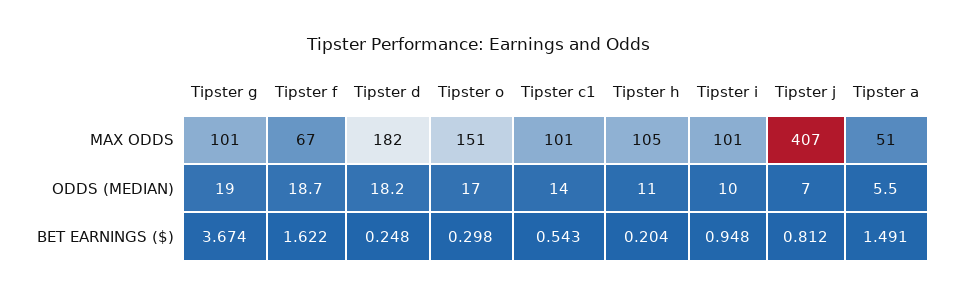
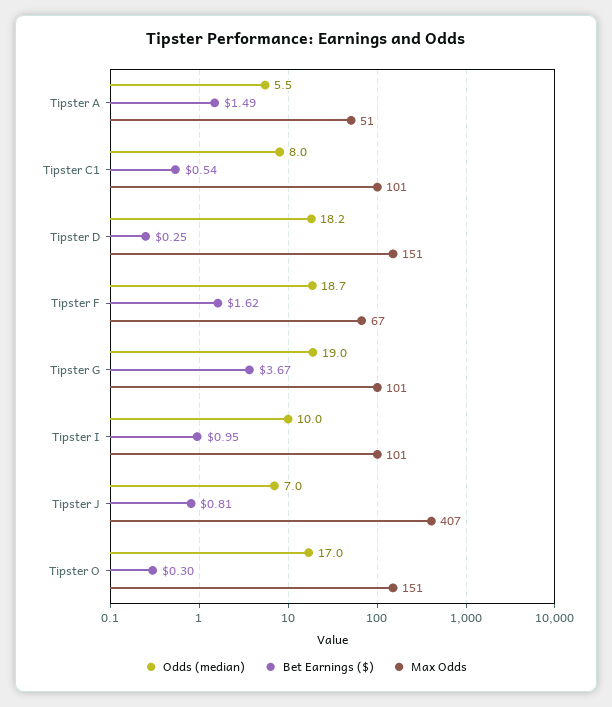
  {
    "MAX ODDS": {
      "Tipster g": 101,
      "Tipster f": 67,
-     "Tipster d": 182,
+     "Tipster d": 151,
      "Tipster o": 151,
      "Tipster c1": 101,
-     "Tipster h": 105,
      "Tipster i": 101,
      "Tipster j": 407,
      "Tipster a": 51
    },
    "ODDS (MEDIAN)": {
      "Tipster g": 19,
      "Tipster f": 18.7,
      "Tipster d": 18.2,
      "Tipster o": 17,
-     "Tipster c1": 14,
+     "Tipster c1": 8,
-     "Tipster h": 11,
      "Tipster i": 10,
      "Tipster j": 7,
      "Tipster a": 5.5
    },
    "BET EARNINGS ($)": {
      "Tipster g": 3.674,
      "Tipster f": 1.622,
      "Tipster d": 0.248,
      "Tipster o": 0.298,
      "Tipster c1": 0.543,
-     "Tipster h": 0.204,
      "Tipster i": 0.948,
      "Tipster j": 0.812,
      "Tipster a": 1.491
    }
  }

